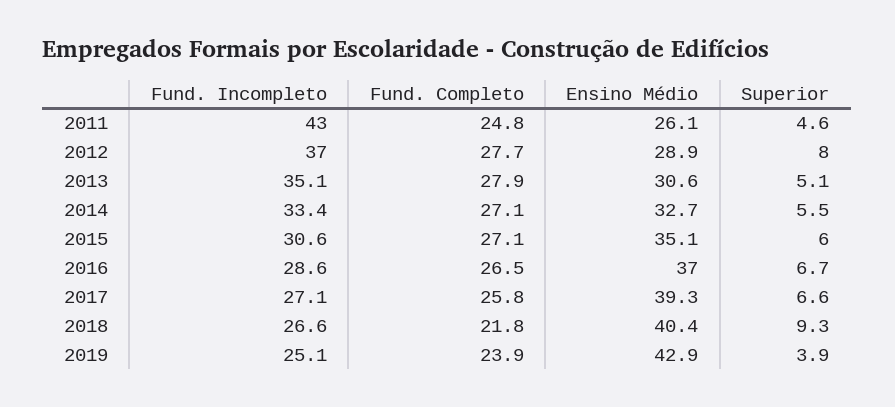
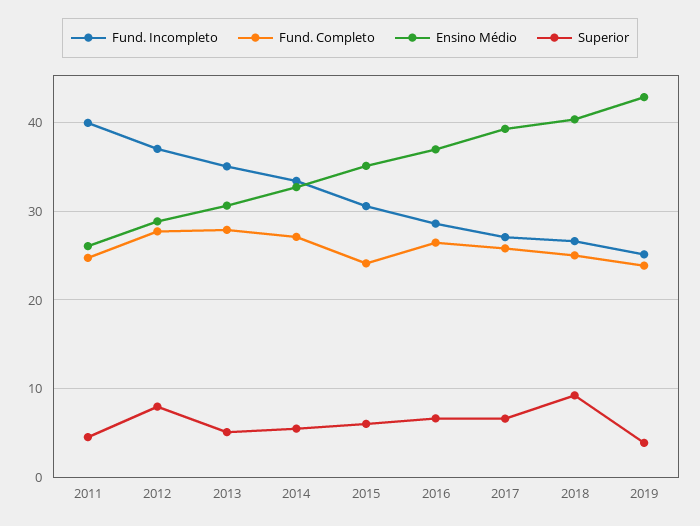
  {
    "Fund. Incompleto": {
-     "2011": 43,
+     "2011": 40,
      "2012": 37,
      "2013": 35.1,
      "2014": 33.4,
      "2015": 30.6,
      "2016": 28.6,
      "2017": 27.1,
      "2018": 26.6,
      "2019": 25.1
    },
    "Fund. Completo": {
      "2011": 24.8,
      "2012": 27.7,
      "2013": 27.9,
      "2014": 27.1,
-     "2015": 27.1,
+     "2015": 24,
      "2016": 26.5,
      "2017": 25.8,
-     "2018": 21.8,
+     "2018": 25,
      "2019": 23.9
    },
    "Ensino Médio": {
      "2011": 26.1,
      "2012": 28.9,
      "2013": 30.6,
      "2014": 32.7,
      "2015": 35.1,
      "2016": 37,
      "2017": 39.3,
      "2018": 40.4,
      "2019": 42.9
    },
    "Superior": {
      "2011": 4.6,
      "2012": 8,
      "2013": 5.1,
      "2014": 5.5,
      "2015": 6,
      "2016": 6.7,
      "2017": 6.6,
      "2018": 9.3,
      "2019": 3.9
    }
  }

